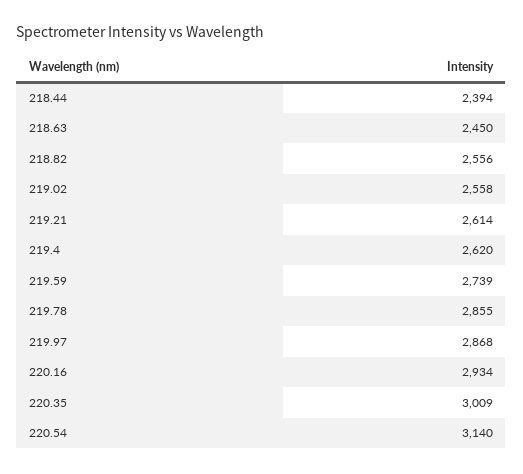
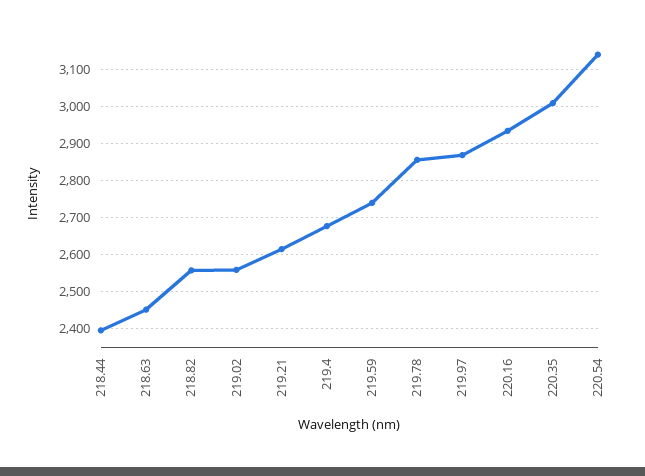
  {
    "218.44": 2394,
    "218.63": 2450,
    "218.82": 2556,
    "219.02": 2558,
    "219.21": 2614,
-   "219.4": 2620,
+   "219.4": 2680,
    "219.59": 2739,
    "219.78": 2855,
    "219.97": 2868,
    "220.16": 2934,
    "220.35": 3009,
    "220.54": 3140
  }

